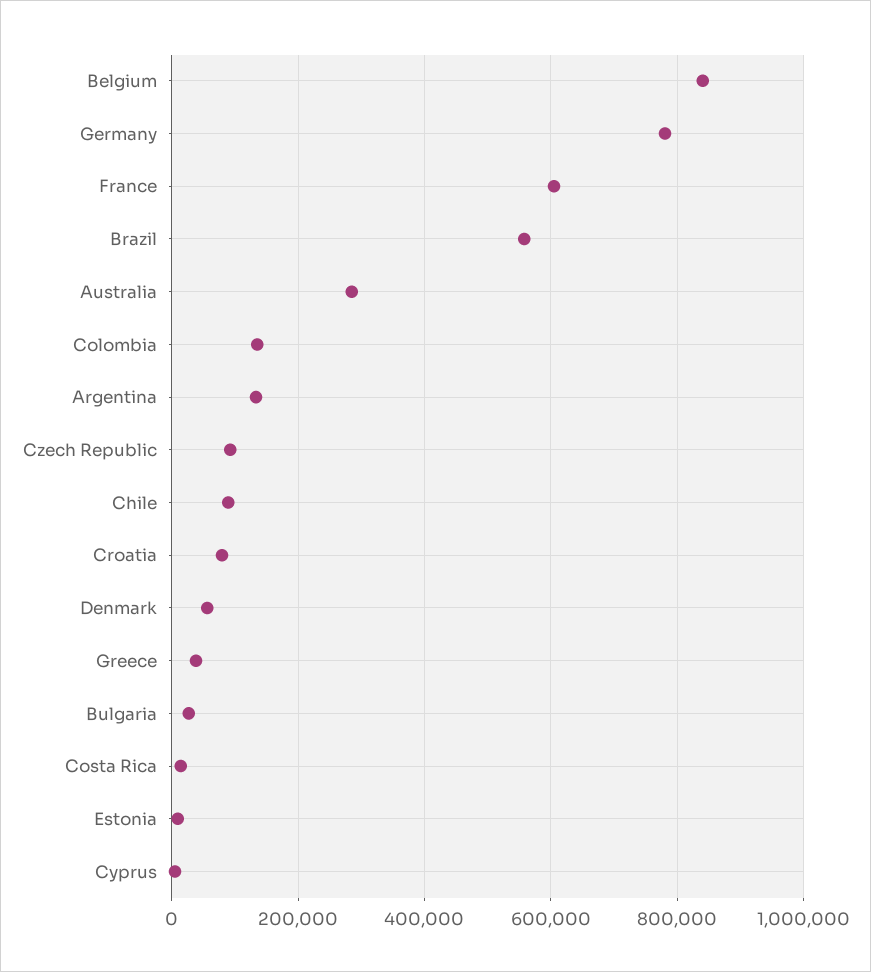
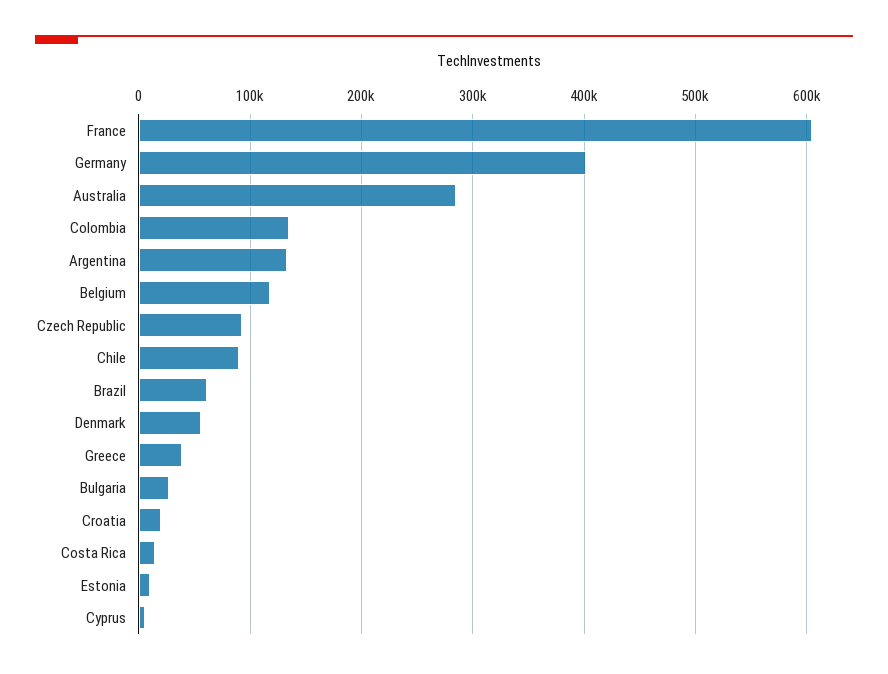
  {
-   "Belgium": 840000,
+   "Belgium": 120000,
-   "Germany": 780000,
+   "Germany": 400000,
    "France": 600000,
-   "Brazil": 560000,
+   "Brazil": 60000,
    "Australia": 290000,
    "Colombia": 140000,
    "Argentina": 130000,
    "Czech Republic": 90000,
    "Chile": 90000,
-   "Croatia": 80000,
+   "Croatia": 20000,
    "Denmark": 60000,
    "Greece": 40000,
    "Bulgaria": 30000,
    "Costa Rica": 10000,
    "Estonia": 10000,
    "Cyprus": 10000
  }

